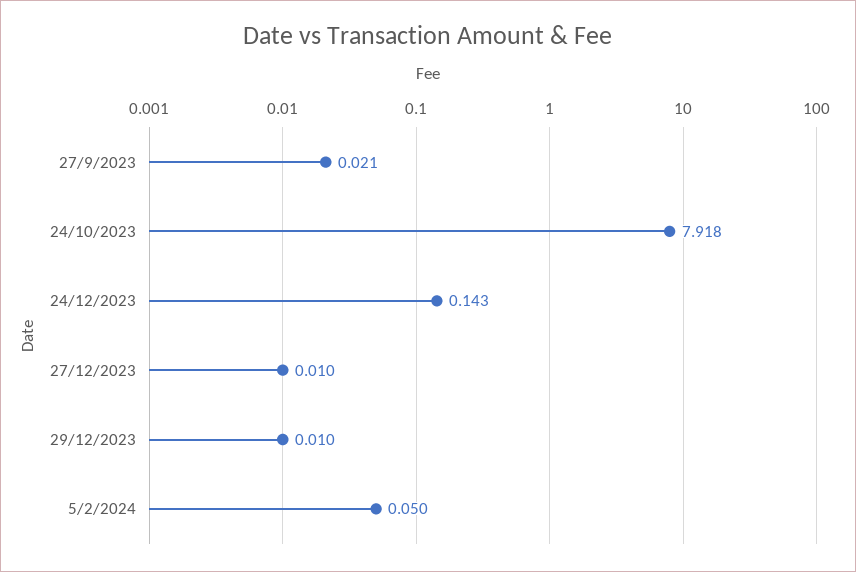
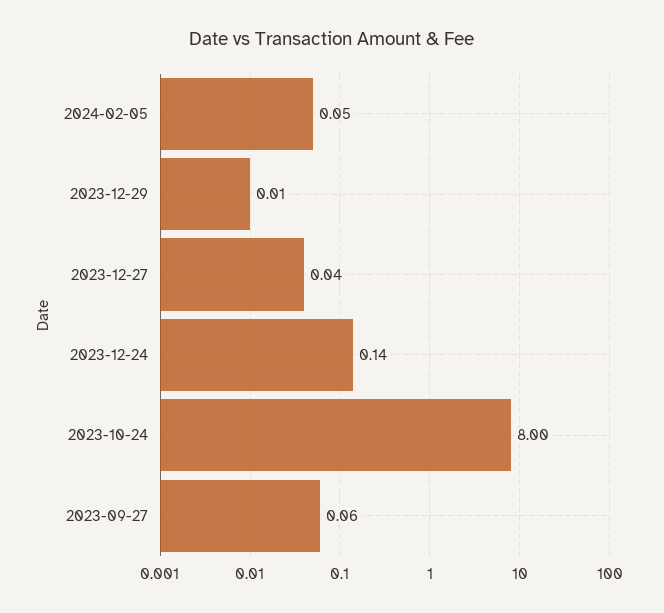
  {
-   "27/9/2023": 0.021,
+   "27/9/2023": 0.06,
-   "24/10/2023": 7.918,
+   "24/10/2023": 8,
    "24/12/2023": 0.143,
-   "27/12/2023": 0.01,
+   "27/12/2023": 0.04,
    "29/12/2023": 0.01,
    "5/2/2024": 0.05
  }

